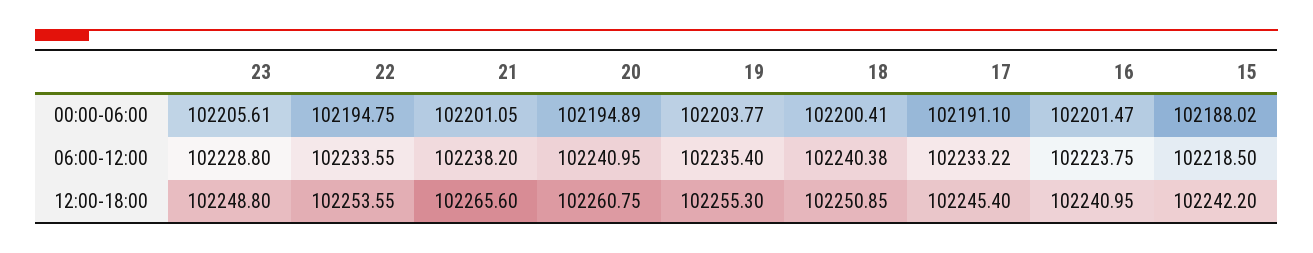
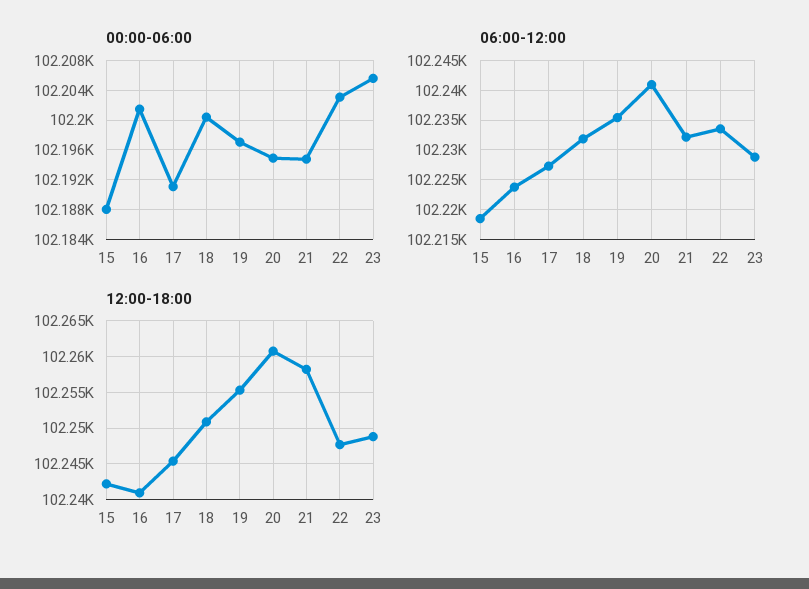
  {
    "00:00-06:00": {
      "23": 102205.61,
-     "22": 102194.75,
+     "22": 102203,
-     "21": 102201.05,
+     "21": 102195,
      "20": 102194.89,
-     "19": 102203.77,
+     "19": 102197,
      "18": 102200.41,
      "17": 102191.1,
      "16": 102201.47,
      "15": 102188.02
    },
    "06:00-12:00": {
      "23": 102228.8,
      "22": 102233.55,
-     "21": 102238.2,
+     "21": 102232.5,
      "20": 102240.95,
      "19": 102235.4,
-     "18": 102240.38,
+     "18": 102232.5,
-     "17": 102233.22,
+     "17": 102227.5,
      "16": 102223.75,
      "15": 102218.5
    },
    "12:00-18:00": {
      "23": 102248.8,
-     "22": 102253.55,
+     "22": 102248,
-     "21": 102265.6,
+     "21": 102258,
      "20": 102260.75,
      "19": 102255.3,
      "18": 102250.85,
      "17": 102245.4,
      "16": 102240.95,
      "15": 102242.2
    }
  }

